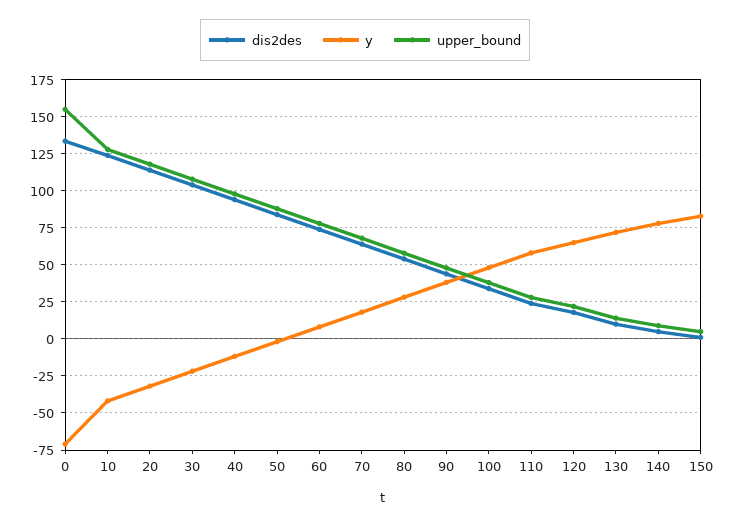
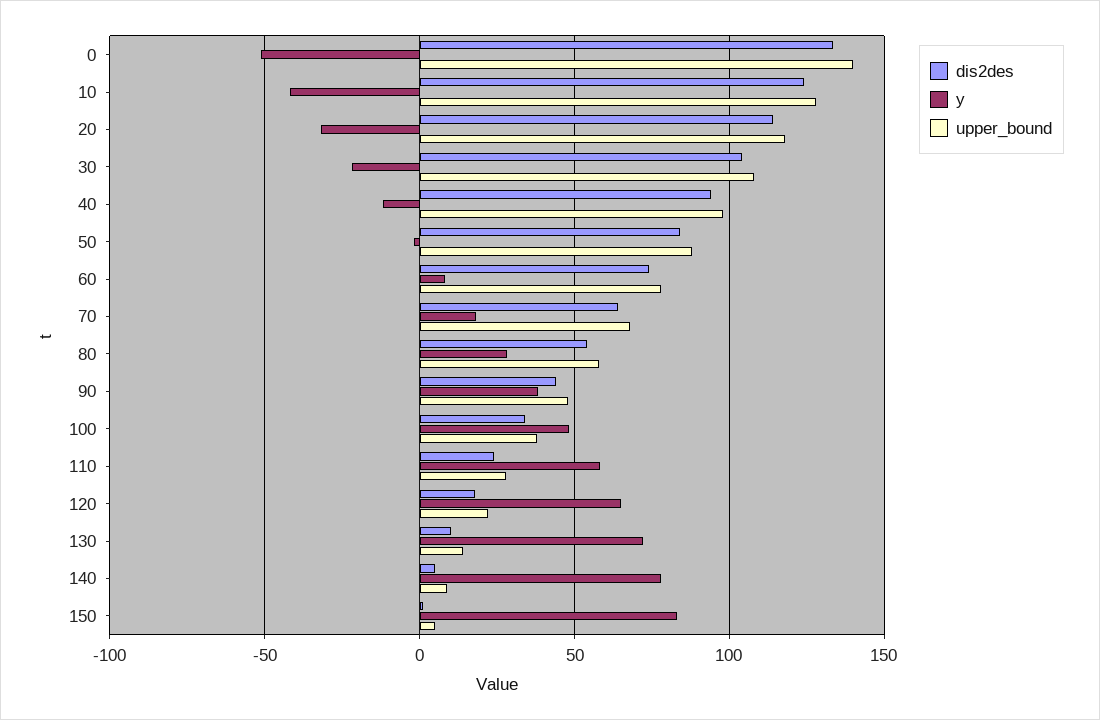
  {
    "dis2des": {
      "0": 135,
      "10": 125,
      "20": 115,
      "30": 105,
      "40": 95,
      "50": 85,
      "60": 75,
      "70": 65,
      "80": 55,
      "90": 45,
      "100": 35,
      "110": 25,
      "120": 20,
      "130": 10,
      "140": 5,
      "150": 0
    },
    "y": {
-     "0": -70,
+     "0": -50,
      "10": -40,
      "20": -30,
      "30": -20,
      "40": -10,
      "50": 0,
      "60": 10,
      "70": 20,
      "80": 30,
      "90": 40,
      "100": 50,
      "110": 60,
      "120": 65,
      "130": 70,
      "140": 80,
      "150": 85
    },
    "upper_bound": {
-     "0": 155,
+     "0": 140,
      "10": 130,
      "20": 120,
      "30": 110,
      "40": 100,
      "50": 90,
      "60": 80,
      "70": 70,
      "80": 60,
      "90": 50,
      "100": 40,
      "110": 30,
      "120": 20,
      "130": 15,
      "140": 10,
      "150": 5
    }
  }

